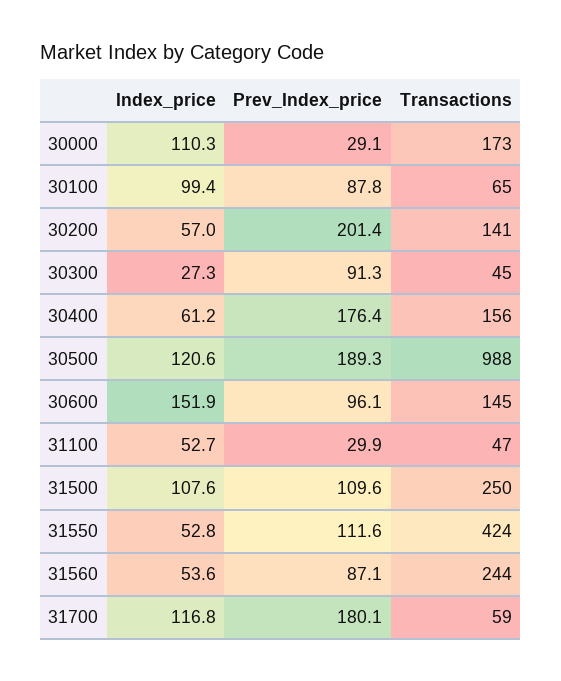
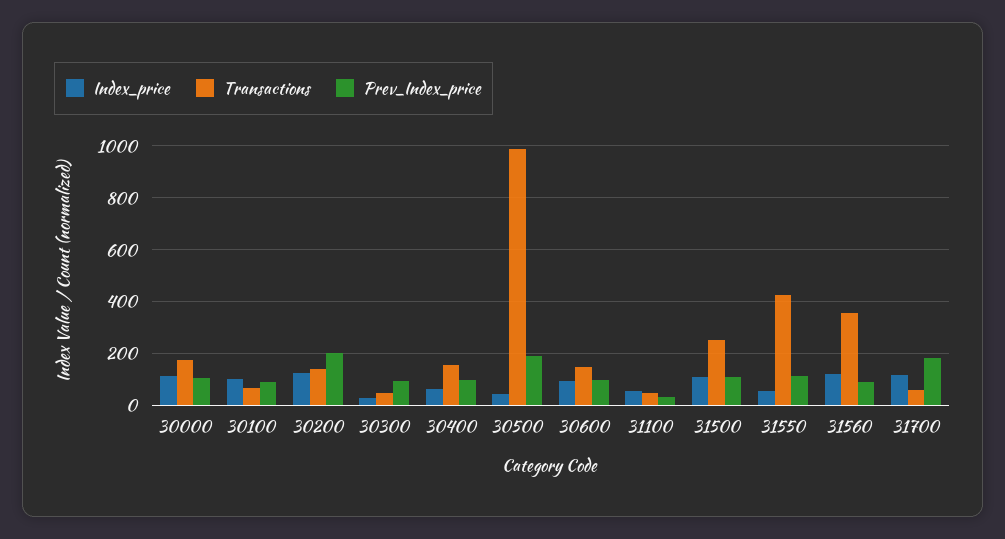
  {
    "Index_price": {
      "30000": 110.3,
      "30100": 99.4,
-     "30200": 57,
+     "30200": 125,
      "30300": 27.3,
      "30400": 61.2,
-     "30500": 120.6,
+     "30500": 50,
-     "30600": 151.9,
+     "30600": 100,
      "31100": 52.7,
      "31500": 107.6,
      "31550": 52.8,
-     "31560": 53.6,
+     "31560": 125,
      "31700": 116.8
    },
    "Prev_Index_price": {
-     "30000": 29.1,
+     "30000": 100,
      "30100": 87.8,
      "30200": 201.4,
      "30300": 91.3,
-     "30400": 176.4,
+     "30400": 100,
      "30500": 189.3,
      "30600": 96.1,
      "31100": 29.9,
      "31500": 109.6,
      "31550": 111.6,
      "31560": 87.1,
      "31700": 180.1
    },
    "Transactions": {
      "30000": 173,
      "30100": 65,
      "30200": 141,
      "30300": 45,
      "30400": 156,
      "30500": 988,
      "30600": 145,
      "31100": 47,
      "31500": 250,
      "31550": 424,
-     "31560": 244,
+     "31560": 350,
      "31700": 59
    }
  }

